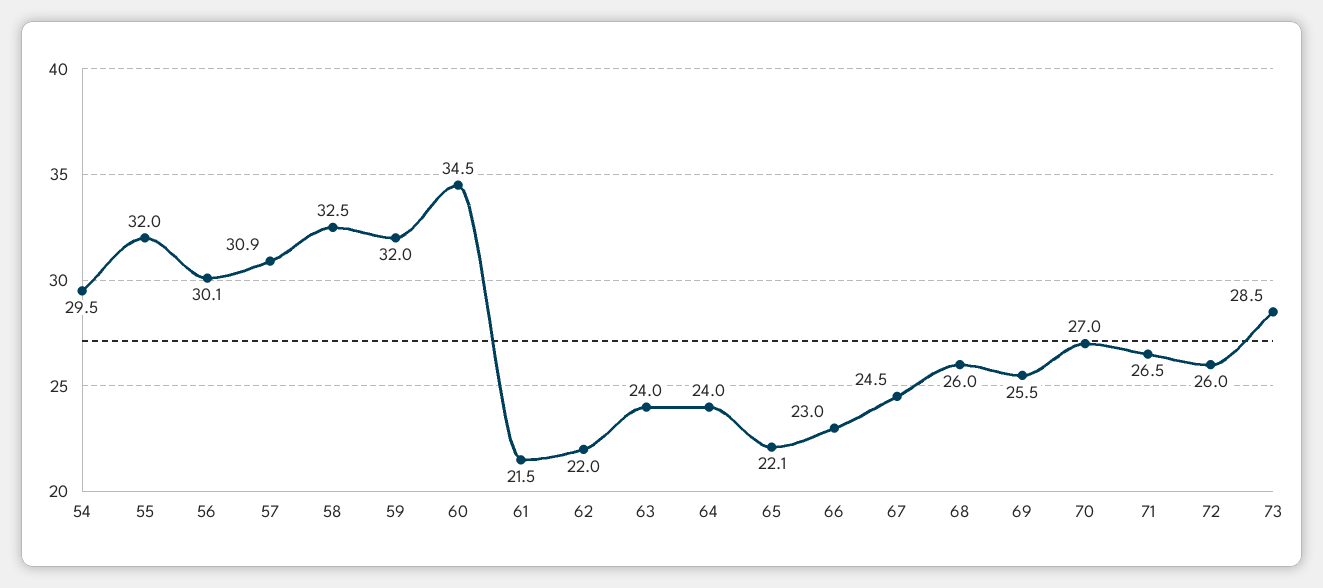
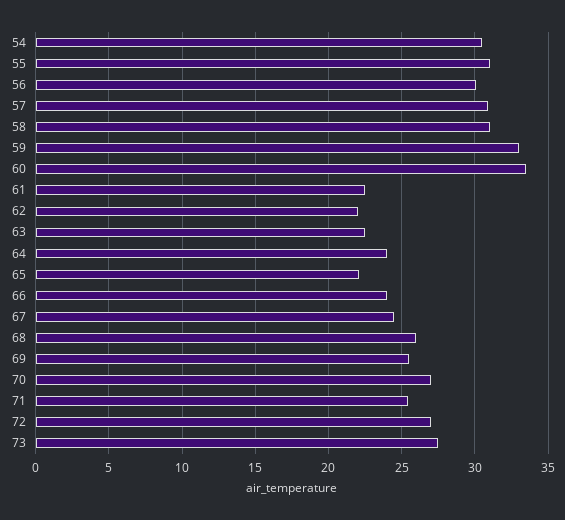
  {
-   "54": 29.5,
+   "54": 30.5,
-   "55": 32,
+   "55": 31,
    "56": 30.1,
    "57": 30.9,
-   "58": 32.5,
+   "58": 31,
-   "59": 32,
+   "59": 33,
-   "60": 34.5,
+   "60": 33.5,
-   "61": 21.5,
+   "61": 22.5,
    "62": 22,
-   "63": 24,
+   "63": 22.5,
    "64": 24,
    "65": 22.1,
-   "66": 23,
+   "66": 24,
    "67": 24.5,
    "68": 26,
    "69": 25.5,
    "70": 27,
-   "71": 26.5,
+   "71": 25.5,
-   "72": 26,
+   "72": 27,
-   "73": 28.5
+   "73": 27.5
  }

